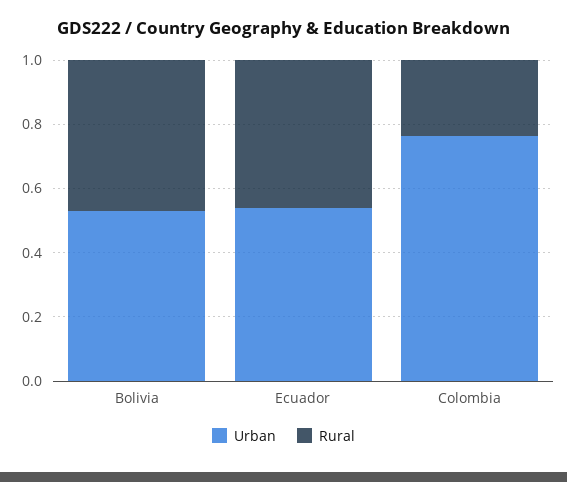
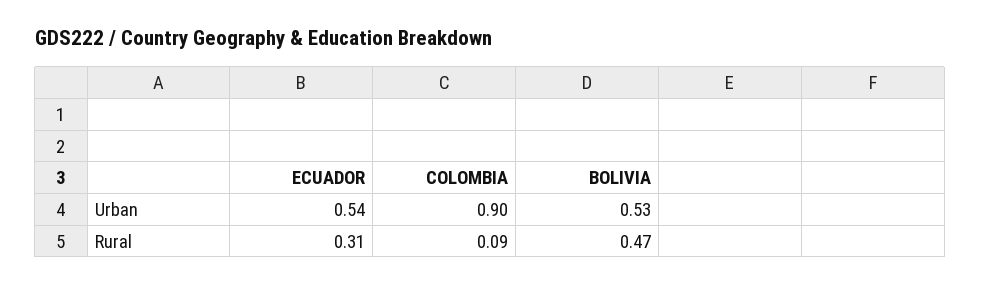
  {
    "Urban": {
      "Bolivia": 0.53,
      "Ecuador": 0.54,
-     "Colombia": 0.75
+     "Colombia": 0.9
    },
    "Rural": {
      "Bolivia": 0.47,
-     "Ecuador": 0.45,
+     "Ecuador": 0.31,
-     "Colombia": 0.25
+     "Colombia": 0.09
    }
  }

